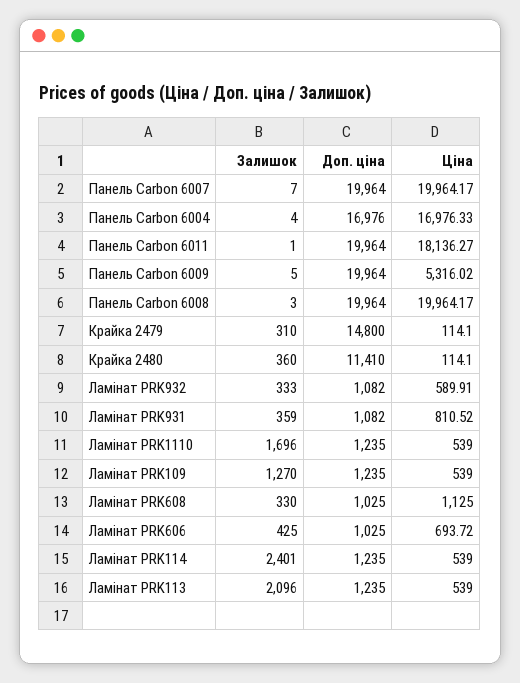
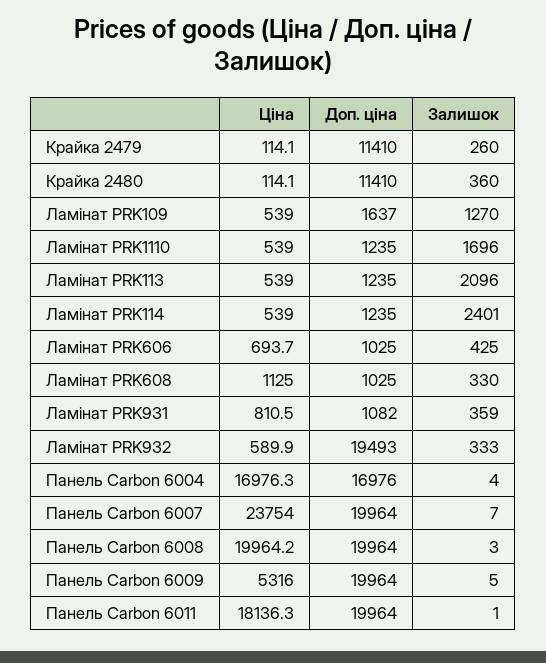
  {
    "Залишок": {
      "Панель Carbon 6007": 7,
      "Панель Carbon 6004": 4,
      "Панель Carbon 6011": 1,
      "Панель Carbon 6009": 5,
      "Панель Carbon 6008": 3,
-     "Крайка 2479": 310,
+     "Крайка 2479": 260,
      "Крайка 2480": 360,
      "Ламінат PRK932": 333,
      "Ламінат PRK931": 359,
      "Ламінат PRK1110": 1696,
      "Ламінат PRK109": 1270,
      "Ламінат PRK608": 330,
      "Ламінат PRK606": 425,
      "Ламінат PRK114": 2401,
      "Ламінат PRK113": 2096
    },
    "Доп. ціна": {
      "Панель Carbon 6007": 19964,
      "Панель Carbon 6004": 16976,
      "Панель Carbon 6011": 19964,
      "Панель Carbon 6009": 19964,
      "Панель Carbon 6008": 19964,
-     "Крайка 2479": 14800,
+     "Крайка 2479": 11410,
      "Крайка 2480": 11410,
-     "Ламінат PRK932": 1082,
+     "Ламінат PRK932": 19493,
      "Ламінат PRK931": 1082,
      "Ламінат PRK1110": 1235,
-     "Ламінат PRK109": 1235,
+     "Ламінат PRK109": 1637,
      "Ламінат PRK608": 1025,
      "Ламінат PRK606": 1025,
      "Ламінат PRK114": 1235,
      "Ламінат PRK113": 1235
    },
    "Ціна": {
-     "Панель Carbon 6007": 19964.17,
+     "Панель Carbon 6007": 23754,
      "Панель Carbon 6004": 16976.33,
      "Панель Carbon 6011": 18136.27,
      "Панель Carbon 6009": 5316.02,
      "Панель Carbon 6008": 19964.17,
      "Крайка 2479": 114.1,
      "Крайка 2480": 114.1,
      "Ламінат PRK932": 589.91,
      "Ламінат PRK931": 810.52,
      "Ламінат PRK1110": 539,
      "Ламінат PRK109": 539,
      "Ламінат PRK608": 1125,
      "Ламінат PRK606": 693.72,
      "Ламінат PRK114": 539,
      "Ламінат PRK113": 539
    }
  }

